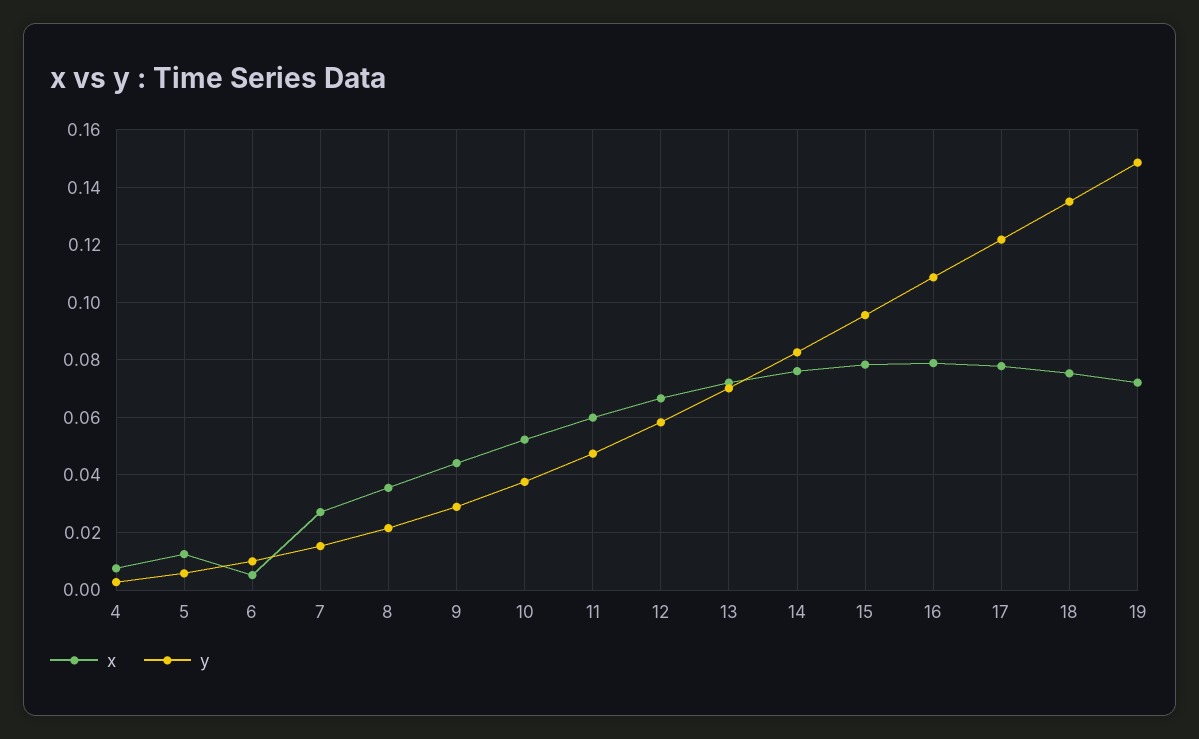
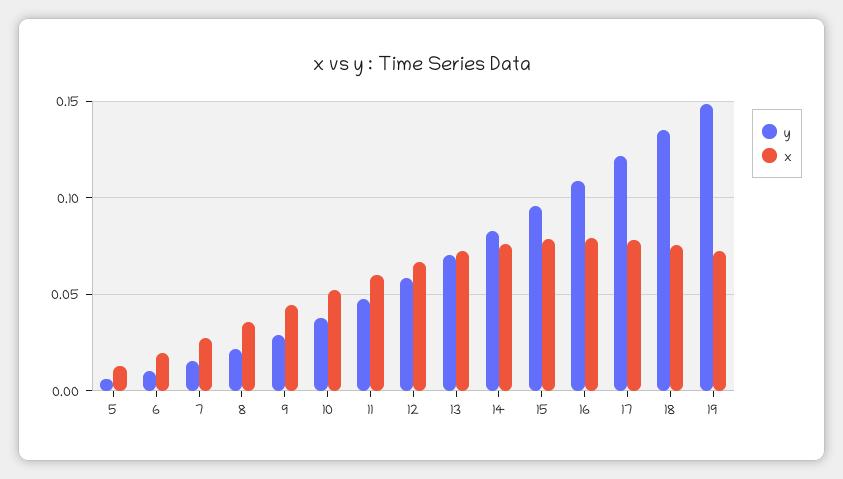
  {
    "x": {
-     "4": 0.0075,
      "5": 0.0125,
-     "6": 0.005,
+     "6": 0.02,
      "7": 0.0275,
      "8": 0.035,
      "9": 0.045,
      "10": 0.0525,
      "11": 0.06,
      "12": 0.0675,
      "13": 0.0725,
      "14": 0.075,
      "15": 0.0775,
      "16": 0.08,
      "17": 0.0775,
      "18": 0.075,
      "19": 0.0725
    },
    "y": {
-     "4": 0.0025,
      "5": 0.005,
      "6": 0.01,
      "7": 0.015,
      "8": 0.0225,
      "9": 0.03,
      "10": 0.0375,
      "11": 0.0475,
      "12": 0.0575,
      "13": 0.07,
      "14": 0.0825,
      "15": 0.095,
      "16": 0.1075,
      "17": 0.1225,
      "18": 0.135,
      "19": 0.1475
    }
  }

